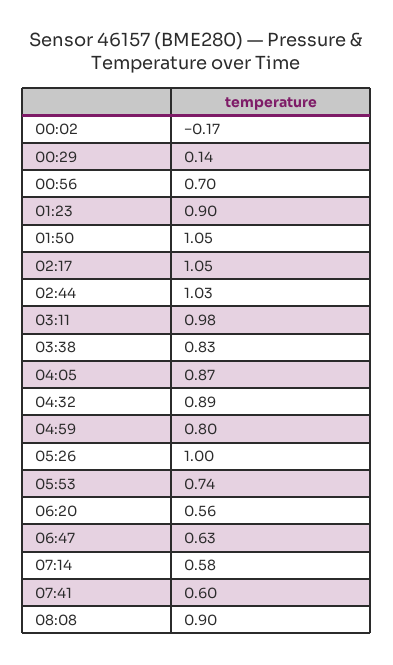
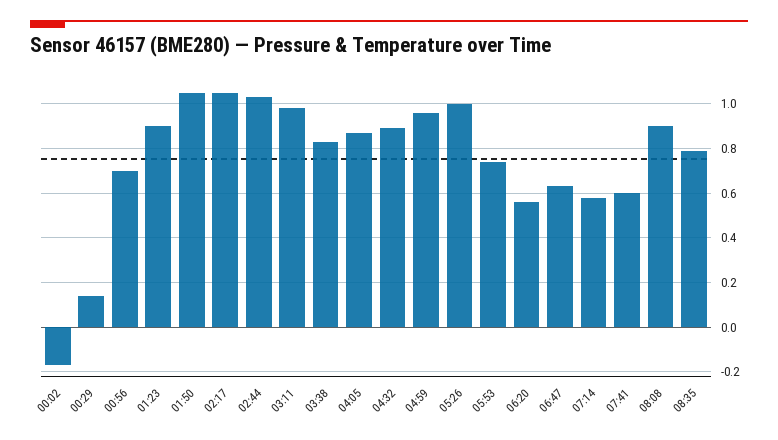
  {
    "00:02": -0.17,
    "00:29": 0.14,
    "00:56": 0.7,
    "01:23": 0.9,
    "01:50": 1.05,
    "02:17": 1.05,
    "02:44": 1.03,
    "03:11": 0.98,
    "03:38": 0.83,
    "04:05": 0.87,
    "04:32": 0.89,
-   "04:59": 0.8,
+   "04:59": 0.95,
    "05:26": 1,
    "05:53": 0.74,
    "06:20": 0.56,
    "06:47": 0.63,
    "07:14": 0.58,
    "07:41": 0.6,
-   "08:08": 0.9
+   "08:08": 0.9,
+   "08:35": 0.8
  }

